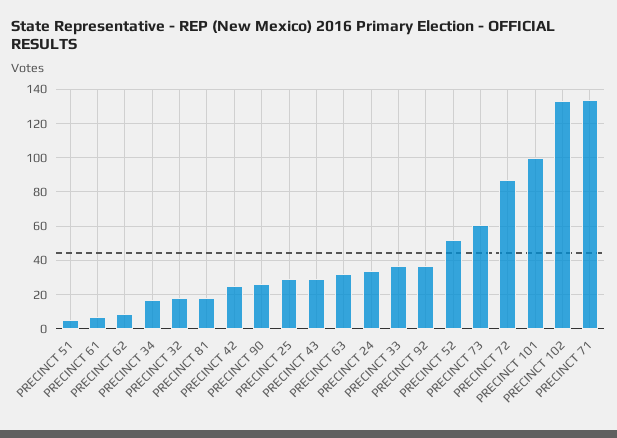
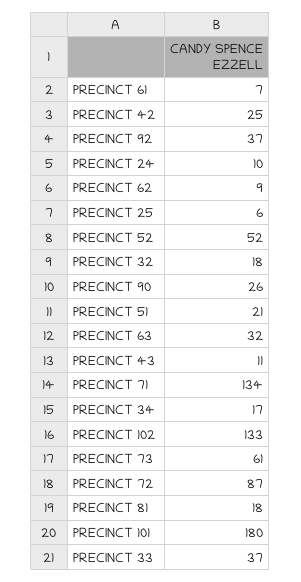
  {
-   "PRECINCT 51": 5,
+   "PRECINCT 51": 21,
    "PRECINCT 61": 7,
    "PRECINCT 62": 9,
    "PRECINCT 34": 17,
    "PRECINCT 32": 18,
    "PRECINCT 81": 18,
    "PRECINCT 42": 25,
    "PRECINCT 90": 26,
-   "PRECINCT 25": 30,
+   "PRECINCT 25": 6,
-   "PRECINCT 43": 30,
+   "PRECINCT 43": 11,
    "PRECINCT 63": 32,
-   "PRECINCT 24": 35,
+   "PRECINCT 24": 10,
    "PRECINCT 33": 37,
    "PRECINCT 92": 37,
    "PRECINCT 52": 52,
    "PRECINCT 73": 61,
    "PRECINCT 72": 87,
-   "PRECINCT 101": 100,
+   "PRECINCT 101": 180,
    "PRECINCT 102": 133,
    "PRECINCT 71": 134
  }

